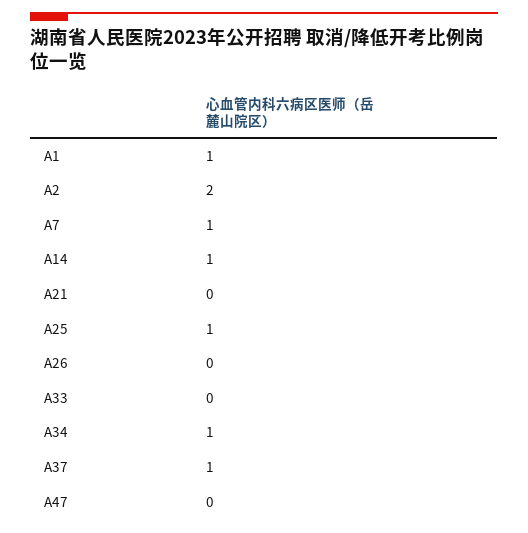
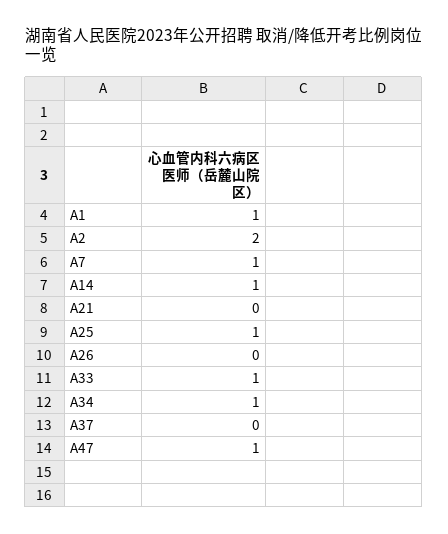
  {
    "A1": 1,
    "A2": 2,
    "A7": 1,
    "A14": 1,
    "A21": 0,
    "A25": 1,
    "A26": 0,
-   "A33": 0,
+   "A33": 1,
    "A34": 1,
-   "A37": 1,
+   "A37": 0,
-   "A47": 0
+   "A47": 1
  }

